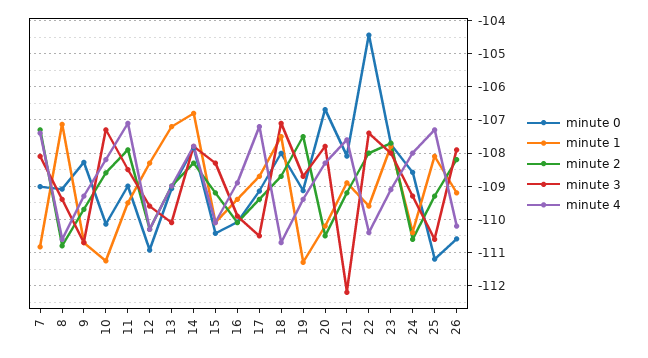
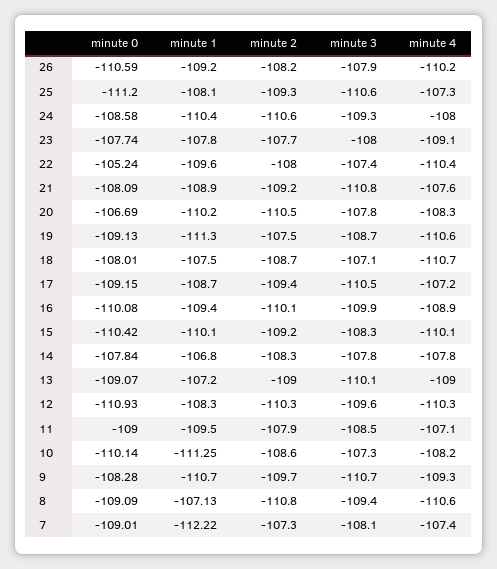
  {
    "minute 0": {
      "7": -109.01,
      "8": -109.09,
      "9": -108.28,
      "10": -110.14,
      "11": -109,
      "12": -110.93,
      "13": -109.07,
      "14": -107.84,
      "15": -110.42,
      "16": -110.08,
      "17": -109.15,
      "18": -108.01,
      "19": -109.13,
      "20": -106.69,
      "21": -108.09,
-     "22": -104.4,
+     "22": -105.24,
      "23": -107.74,
      "24": -108.58,
      "25": -111.2,
      "26": -110.59
    },
    "minute 1": {
-     "7": -110.8,
+     "7": -112.22,
      "8": -107.13,
      "9": -110.7,
      "10": -111.25,
      "11": -109.5,
      "12": -108.3,
      "13": -107.2,
      "14": -106.8,
      "15": -110.1,
      "16": -109.4,
      "17": -108.7,
      "18": -107.5,
      "19": -111.3,
      "20": -110.2,
      "21": -108.9,
      "22": -109.6,
      "23": -107.8,
      "24": -110.4,
      "25": -108.1,
      "26": -109.2
    },
    "minute 2": {
      "7": -107.3,
      "8": -110.8,
      "9": -109.7,
      "10": -108.6,
      "11": -107.9,
      "12": -110.3,
      "13": -109,
      "14": -108.3,
      "15": -109.2,
      "16": -110.1,
      "17": -109.4,
      "18": -108.7,
      "19": -107.5,
      "20": -110.5,
      "21": -109.2,
      "22": -108,
      "23": -107.7,
      "24": -110.6,
      "25": -109.3,
      "26": -108.2
    },
    "minute 3": {
      "7": -108.1,
      "8": -109.4,
      "9": -110.7,
      "10": -107.3,
      "11": -108.5,
      "12": -109.6,
      "13": -110.1,
      "14": -107.8,
      "15": -108.3,
      "16": -109.9,
      "17": -110.5,
      "18": -107.1,
      "19": -108.7,
      "20": -107.8,
-     "21": -112.2,
+     "21": -110.8,
      "22": -107.4,
      "23": -108,
      "24": -109.3,
      "25": -110.6,
      "26": -107.9
    },
    "minute 4": {
      "7": -107.4,
      "8": -110.6,
      "9": -109.3,
      "10": -108.2,
      "11": -107.1,
      "12": -110.3,
      "13": -109,
      "14": -107.8,
      "15": -110.1,
      "16": -108.9,
      "17": -107.2,
      "18": -110.7,
-     "19": -109.4,
+     "19": -110.6,
      "20": -108.3,
      "21": -107.6,
      "22": -110.4,
      "23": -109.1,
      "24": -108,
      "25": -107.3,
      "26": -110.2
    }
  }

